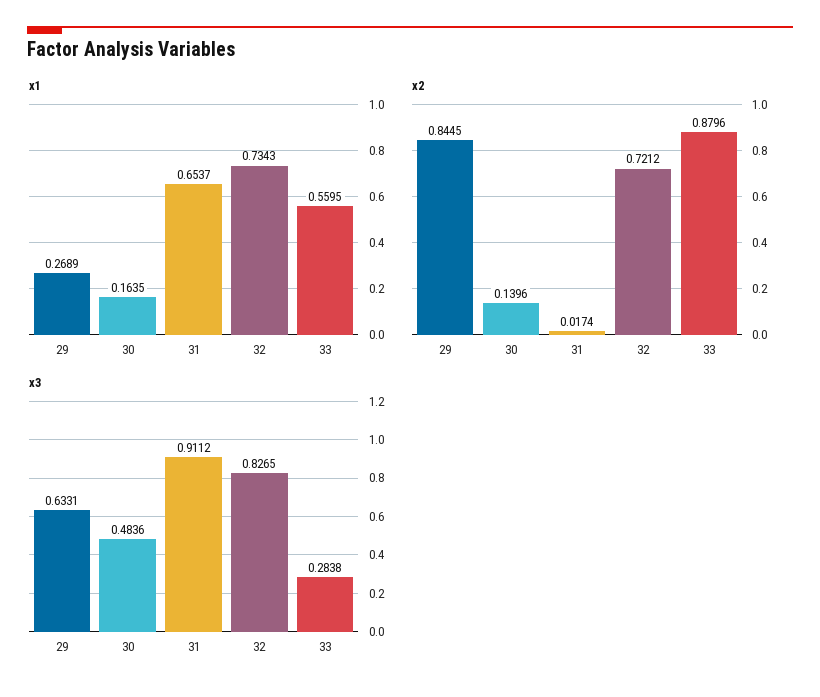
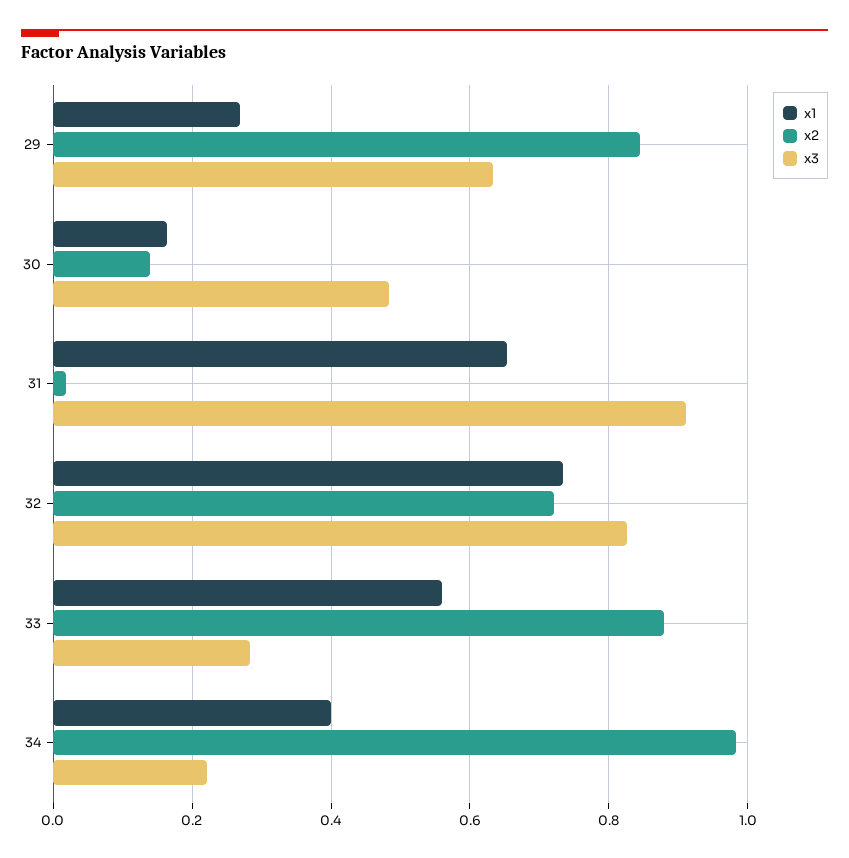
  {
    "x1": {
      "29": 0.2689,
      "30": 0.1635,
      "31": 0.6537,
      "32": 0.7343,
-     "33": 0.5595
+     "33": 0.5595,
+     "34": 0.4
    },
    "x2": {
      "29": 0.8445,
      "30": 0.1396,
      "31": 0.0174,
      "32": 0.7212,
-     "33": 0.8796
+     "33": 0.8796,
+     "34": 0.98
    },
    "x3": {
      "29": 0.6331,
      "30": 0.4836,
      "31": 0.9112,
      "32": 0.8265,
-     "33": 0.2838
+     "33": 0.2838,
+     "34": 0.22
    }
  }

